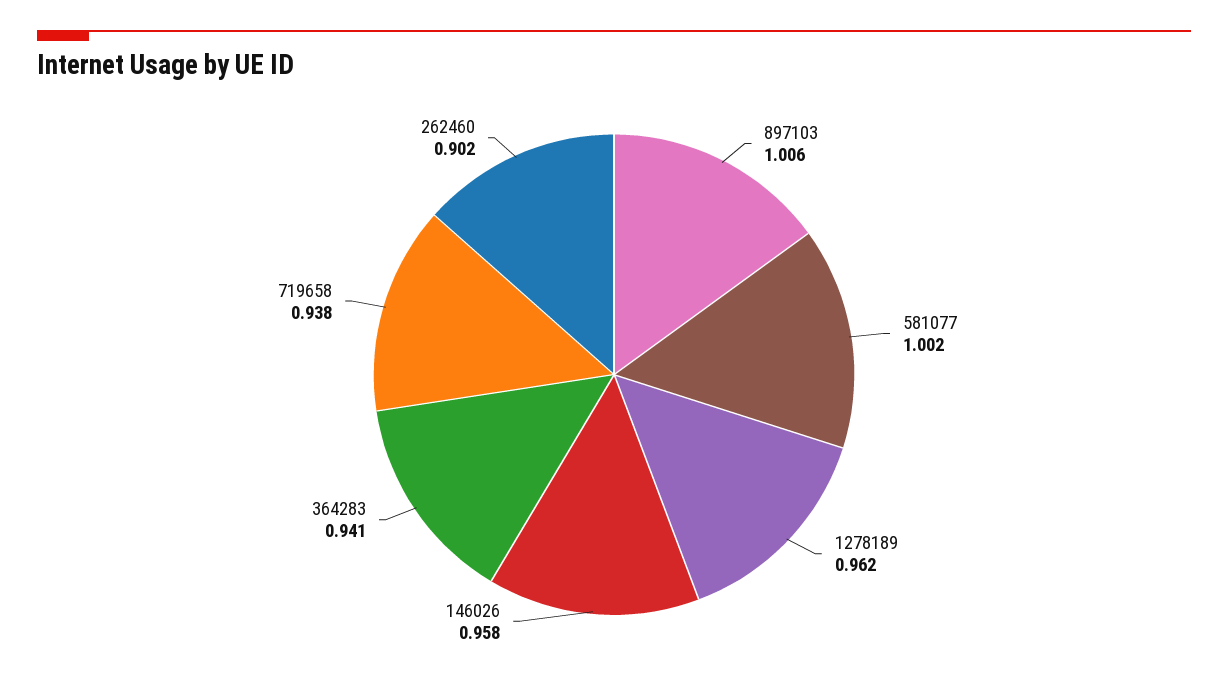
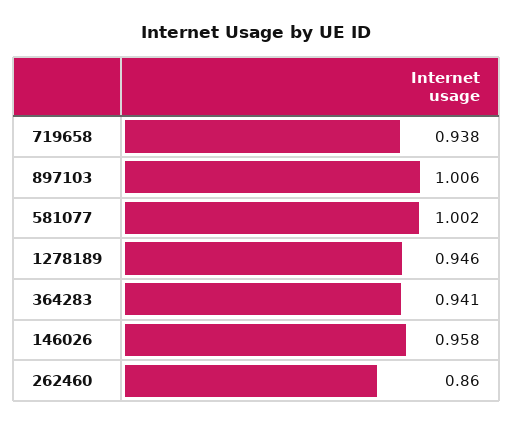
  {
    "897103": 1.006,
    "581077": 1.002,
-   "1278189": 0.962,
+   "1278189": 0.946,
    "146026": 0.958,
    "364283": 0.941,
    "719658": 0.938,
-   "262460": 0.902
+   "262460": 0.86
  }

